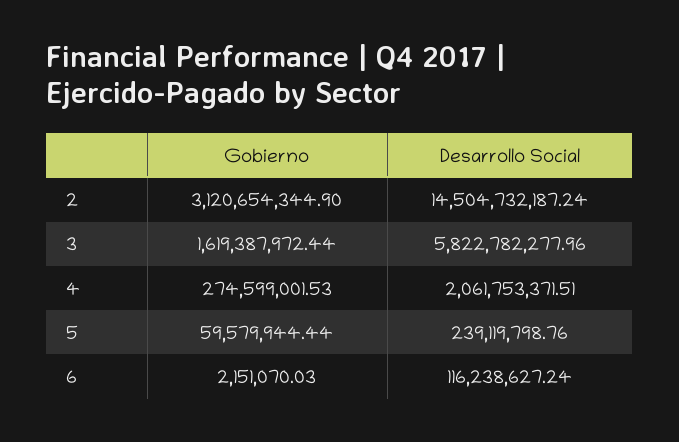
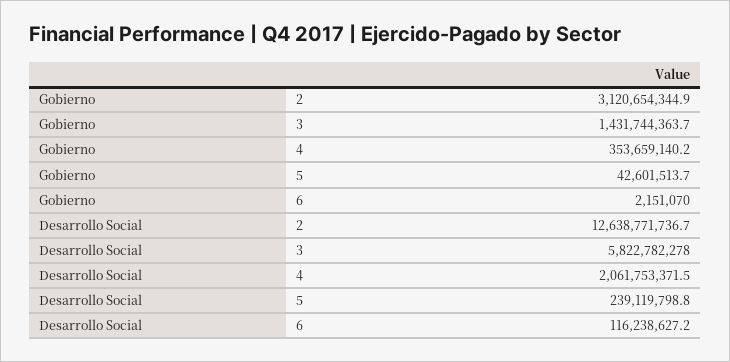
  {
    "Gobierno": {
      "2": 3120654344.9,
-     "3": 1619387972.44,
+     "3": 1431744363.7,
-     "4": 274599001.53,
+     "4": 353659140.2,
-     "5": 59579944.44,
+     "5": 42601513.7,
      "6": 2151070.03
    },
    "Desarrollo Social": {
-     "2": 14504732187.24,
+     "2": 12638771736.7,
      "3": 5822782277.96,
      "4": 2061753371.51,
      "5": 239119798.76,
      "6": 116238627.24
    }
  }

